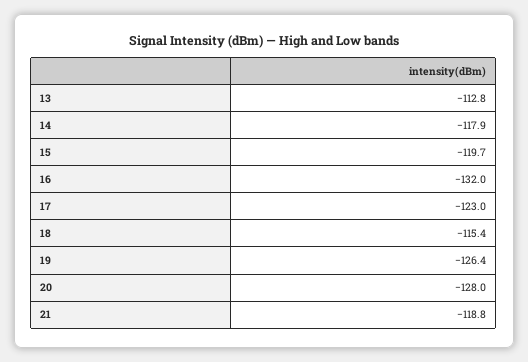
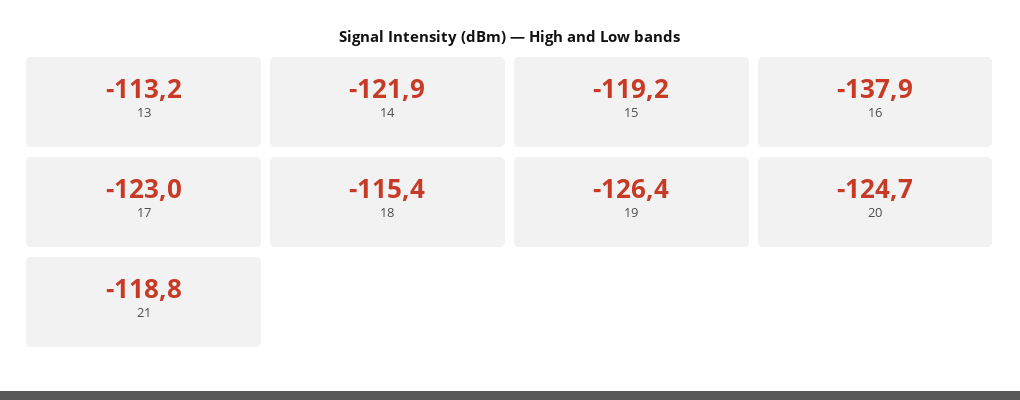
  {
-   "13": -112.8,
+   "13": -113.2,
-   "14": -117.9,
+   "14": -121.9,
-   "15": -119.7,
+   "15": -119.2,
-   "16": -132,
+   "16": -137.9,
    "17": -123,
    "18": -115.4,
    "19": -126.4,
-   "20": -128,
+   "20": -124.7,
    "21": -118.8
  }

